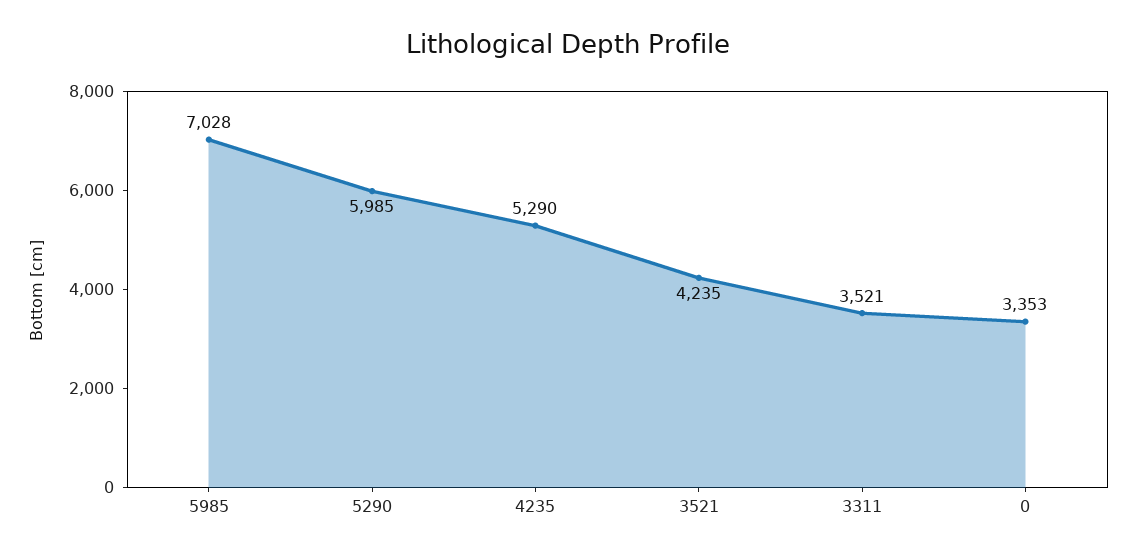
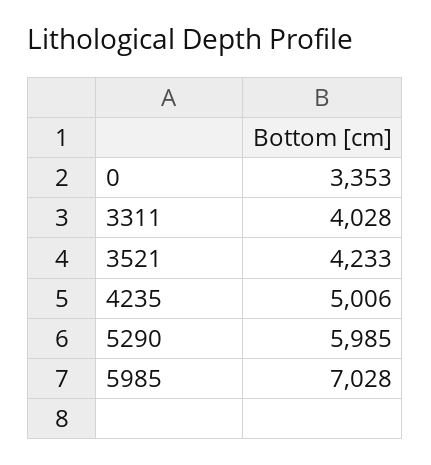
  {
    "5985": 7028,
    "5290": 5985,
-   "4235": 5290,
+   "4235": 5006,
-   "3521": 4235,
+   "3521": 4233,
-   "3311": 3521,
+   "3311": 4028,
    "0": 3353
  }

